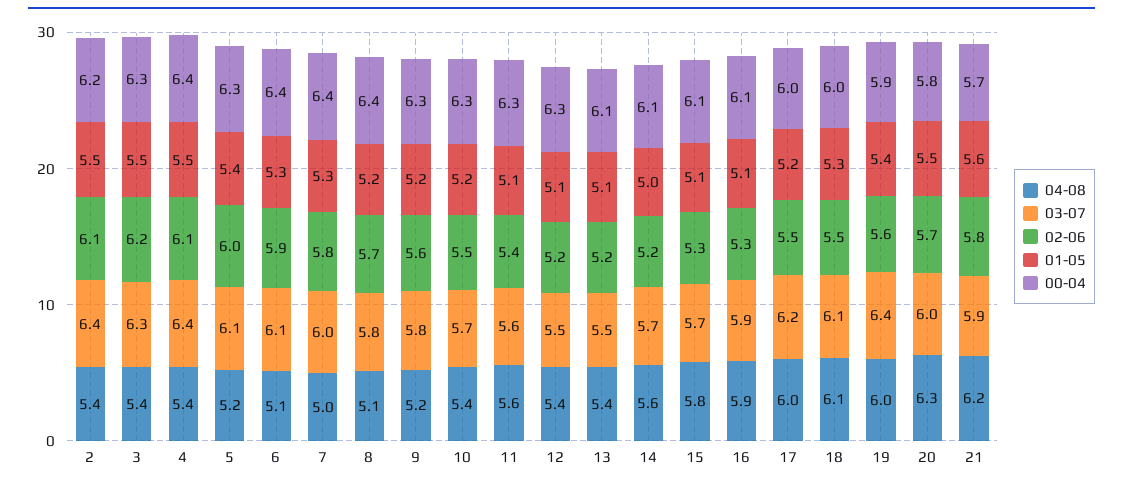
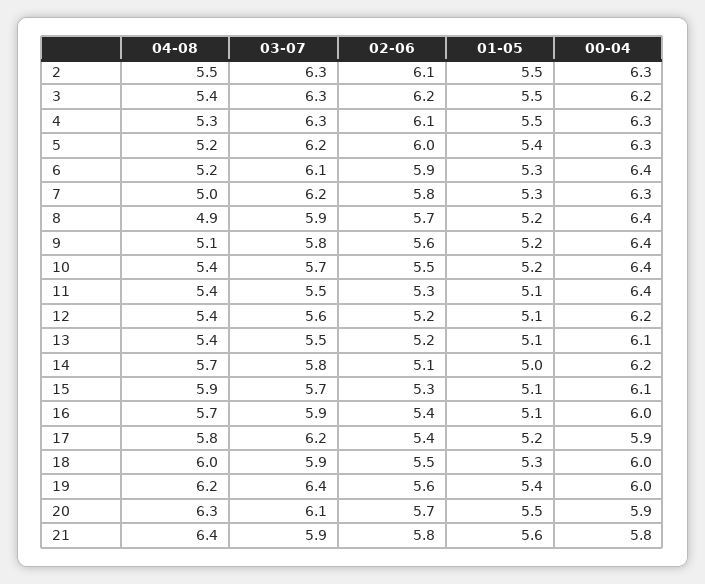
  {
    "04-08": {
-     "2": 5.4,
+     "2": 5.5,
      "3": 5.4,
-     "4": 5.4,
+     "4": 5.3,
      "5": 5.2,
-     "6": 5.1,
+     "6": 5.2,
      "7": 5,
-     "8": 5.1,
+     "8": 4.9,
-     "9": 5.2,
+     "9": 5.1,
      "10": 5.4,
-     "11": 5.6,
+     "11": 5.4,
      "12": 5.4,
      "13": 5.4,
-     "14": 5.6,
+     "14": 5.7,
-     "15": 5.8,
+     "15": 5.9,
-     "16": 5.9,
+     "16": 5.7,
-     "17": 6,
+     "17": 5.8,
-     "18": 6.1,
+     "18": 6,
-     "19": 6,
+     "19": 6.2,
      "20": 6.3,
-     "21": 6.2
+     "21": 6.4
    },
    "03-07": {
-     "2": 6.4,
+     "2": 6.3,
      "3": 6.3,
-     "4": 6.4,
+     "4": 6.3,
-     "5": 6.1,
+     "5": 6.2,
      "6": 6.1,
-     "7": 6,
+     "7": 6.2,
-     "8": 5.8,
+     "8": 5.9,
      "9": 5.8,
      "10": 5.7,
-     "11": 5.6,
+     "11": 5.5,
-     "12": 5.5,
+     "12": 5.6,
      "13": 5.5,
-     "14": 5.7,
+     "14": 5.8,
      "15": 5.7,
      "16": 5.9,
      "17": 6.2,
-     "18": 6.1,
+     "18": 5.9,
      "19": 6.4,
-     "20": 6,
+     "20": 6.1,
      "21": 5.9
    },
    "02-06": {
      "2": 6.1,
      "3": 6.2,
      "4": 6.1,
      "5": 6,
      "6": 5.9,
      "7": 5.8,
      "8": 5.7,
      "9": 5.6,
      "10": 5.5,
-     "11": 5.4,
+     "11": 5.3,
      "12": 5.2,
      "13": 5.2,
-     "14": 5.2,
+     "14": 5.1,
      "15": 5.3,
-     "16": 5.3,
+     "16": 5.4,
-     "17": 5.5,
+     "17": 5.4,
      "18": 5.5,
      "19": 5.6,
      "20": 5.7,
      "21": 5.8
    },
    "01-05": {
      "2": 5.5,
      "3": 5.5,
      "4": 5.5,
      "5": 5.4,
      "6": 5.3,
      "7": 5.3,
      "8": 5.2,
      "9": 5.2,
      "10": 5.2,
      "11": 5.1,
      "12": 5.1,
      "13": 5.1,
      "14": 5,
      "15": 5.1,
      "16": 5.1,
      "17": 5.2,
      "18": 5.3,
      "19": 5.4,
      "20": 5.5,
      "21": 5.6
    },
    "00-04": {
-     "2": 6.2,
+     "2": 6.3,
-     "3": 6.3,
+     "3": 6.2,
-     "4": 6.4,
+     "4": 6.3,
      "5": 6.3,
      "6": 6.4,
-     "7": 6.4,
+     "7": 6.3,
      "8": 6.4,
-     "9": 6.3,
+     "9": 6.4,
-     "10": 6.3,
+     "10": 6.4,
-     "11": 6.3,
+     "11": 6.4,
-     "12": 6.3,
+     "12": 6.2,
      "13": 6.1,
-     "14": 6.1,
+     "14": 6.2,
      "15": 6.1,
-     "16": 6.1,
+     "16": 6,
-     "17": 6,
+     "17": 5.9,
      "18": 6,
-     "19": 5.9,
+     "19": 6,
-     "20": 5.8,
+     "20": 5.9,
-     "21": 5.7
+     "21": 5.8
    }
  }

